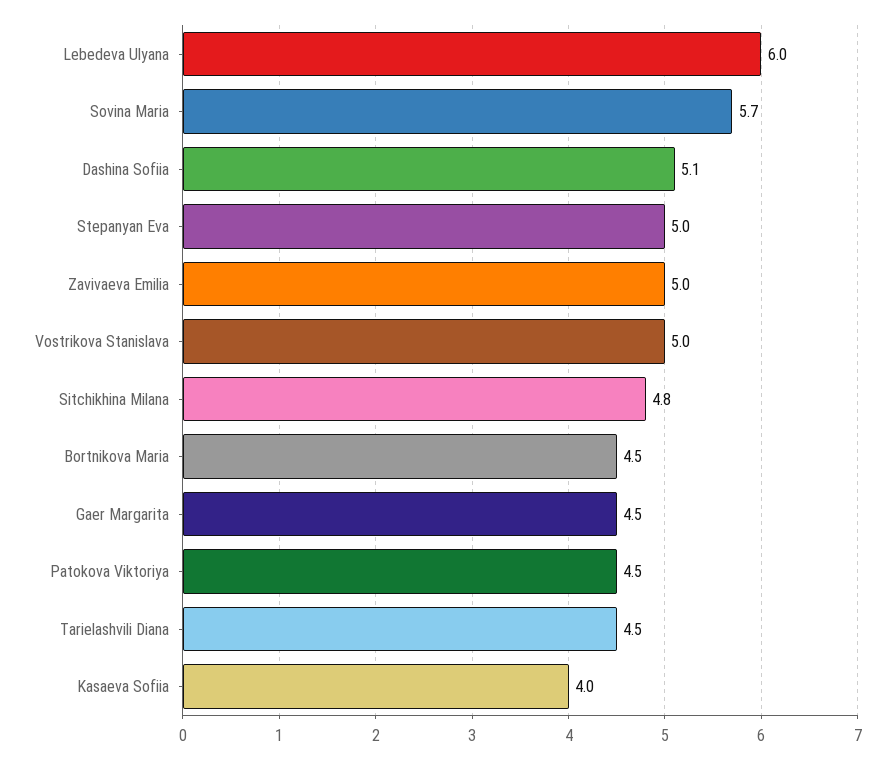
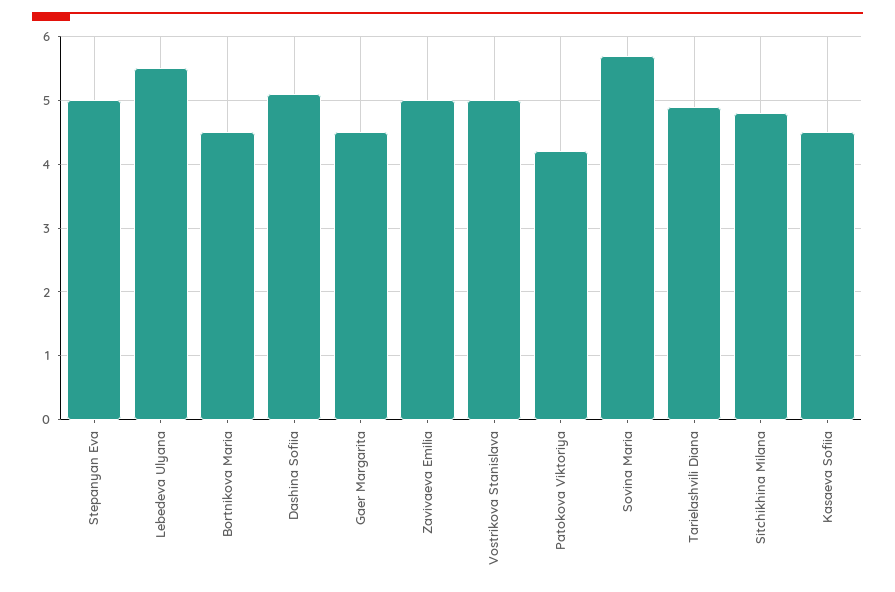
  {
-   "Lebedeva Ulyana": 6,
+   "Lebedeva Ulyana": 5.5,
    "Sovina Maria": 5.7,
    "Dashina Sofiia": 5.1,
    "Stepanyan Eva": 5,
    "Zavivaeva Emilia": 5,
    "Vostrikova Stanislava": 5,
    "Sitchikhina Milana": 4.8,
    "Bortnikova Maria": 4.5,
    "Gaer Margarita": 4.5,
-   "Patokova Viktoriya": 4.5,
+   "Patokova Viktoriya": 4.2,
-   "Tarielashvili Diana": 4.5,
+   "Tarielashvili Diana": 4.9,
-   "Kasaeva Sofiia": 4
+   "Kasaeva Sofiia": 4.5
  }

